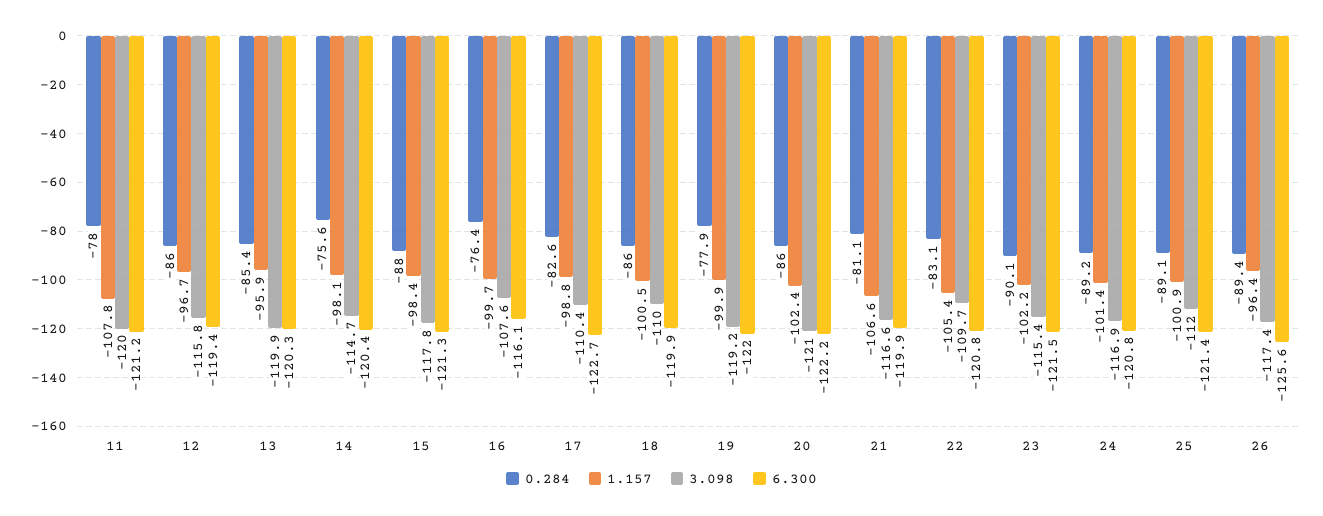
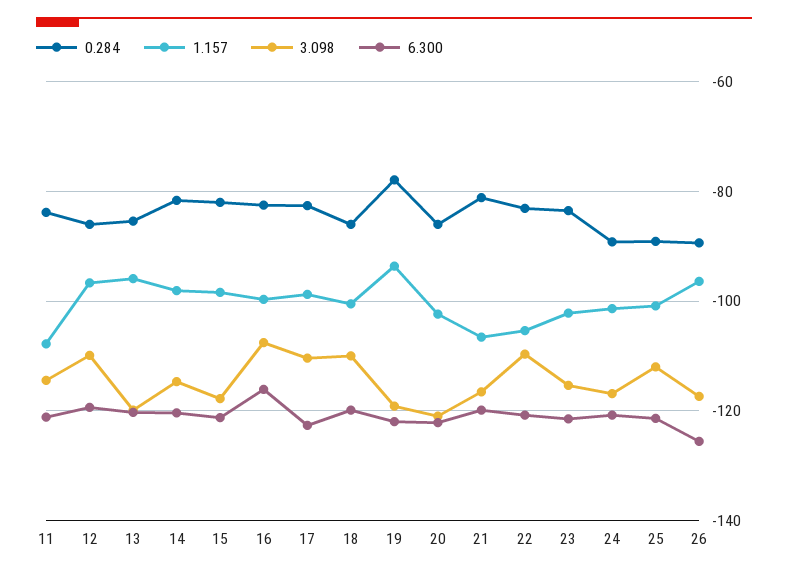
  {
    "0.284": {
-     "11": -78,
+     "11": -84,
      "12": -86,
      "13": -85.4,
-     "14": -75.6,
+     "14": -82,
-     "15": -88,
+     "15": -82,
-     "16": -76.4,
+     "16": -82,
      "17": -82.6,
      "18": -86,
      "19": -77.9,
      "20": -86,
      "21": -81.1,
      "22": -83.1,
-     "23": -90.1,
+     "23": -84,
      "24": -89.2,
      "25": -89.1,
      "26": -89.4
    },
    "1.157": {
      "11": -107.8,
      "12": -96.7,
      "13": -95.9,
      "14": -98.1,
      "15": -98.4,
      "16": -99.7,
      "17": -98.8,
      "18": -100.5,
-     "19": -99.9,
+     "19": -94,
      "20": -102.4,
      "21": -106.6,
      "22": -105.4,
      "23": -102.2,
      "24": -101.4,
      "25": -100.9,
      "26": -96.4
    },
    "3.098": {
-     "11": -120,
+     "11": -114,
-     "12": -115.8,
+     "12": -110,
      "13": -119.9,
      "14": -114.7,
      "15": -117.8,
      "16": -107.6,
      "17": -110.4,
      "18": -110,
      "19": -119.2,
      "20": -121,
      "21": -116.6,
      "22": -109.7,
      "23": -115.4,
      "24": -116.9,
      "25": -112,
      "26": -117.4
    },
    "6.300": {
      "11": -121.2,
      "12": -119.4,
      "13": -120.3,
      "14": -120.4,
      "15": -121.3,
      "16": -116.1,
      "17": -122.7,
      "18": -119.9,
      "19": -122,
      "20": -122.2,
      "21": -119.9,
      "22": -120.8,
      "23": -121.5,
      "24": -120.8,
      "25": -121.4,
      "26": -125.6
    }
  }

